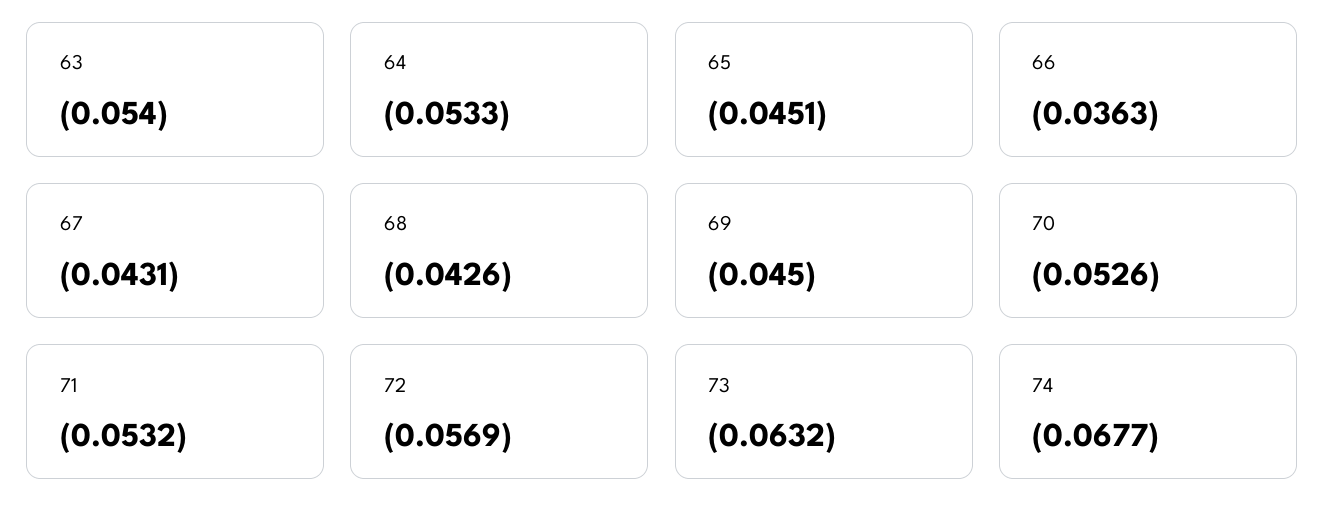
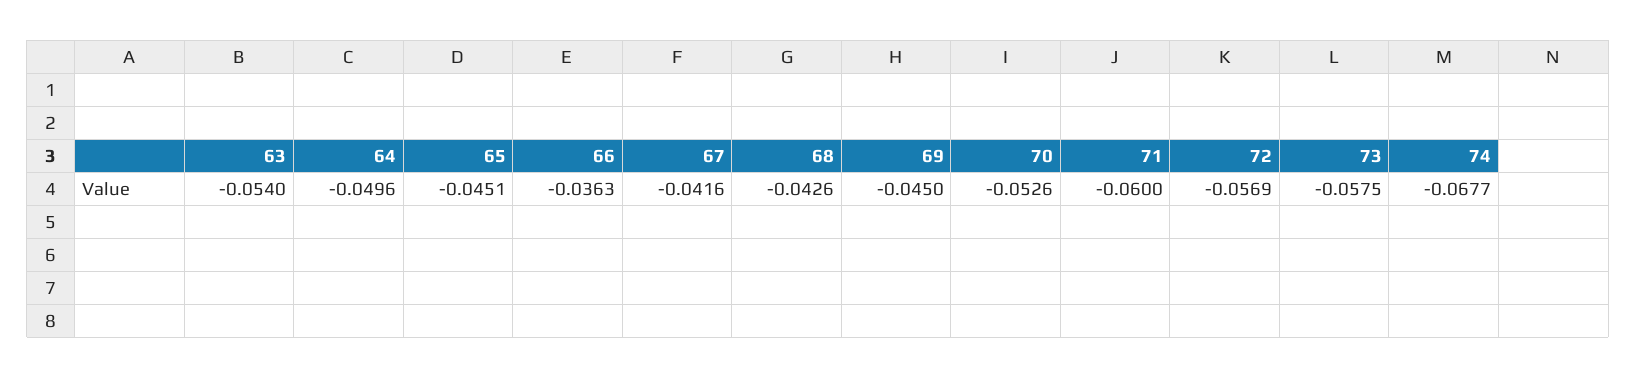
  {
    "63": -0.054,
-   "64": -0.0533,
+   "64": -0.0496,
    "65": -0.0451,
    "66": -0.0363,
-   "67": -0.0431,
+   "67": -0.0416,
    "68": -0.0426,
    "69": -0.045,
    "70": -0.0526,
-   "71": -0.0532,
+   "71": -0.06,
    "72": -0.0569,
-   "73": -0.0632,
+   "73": -0.0575,
    "74": -0.0677
  }

